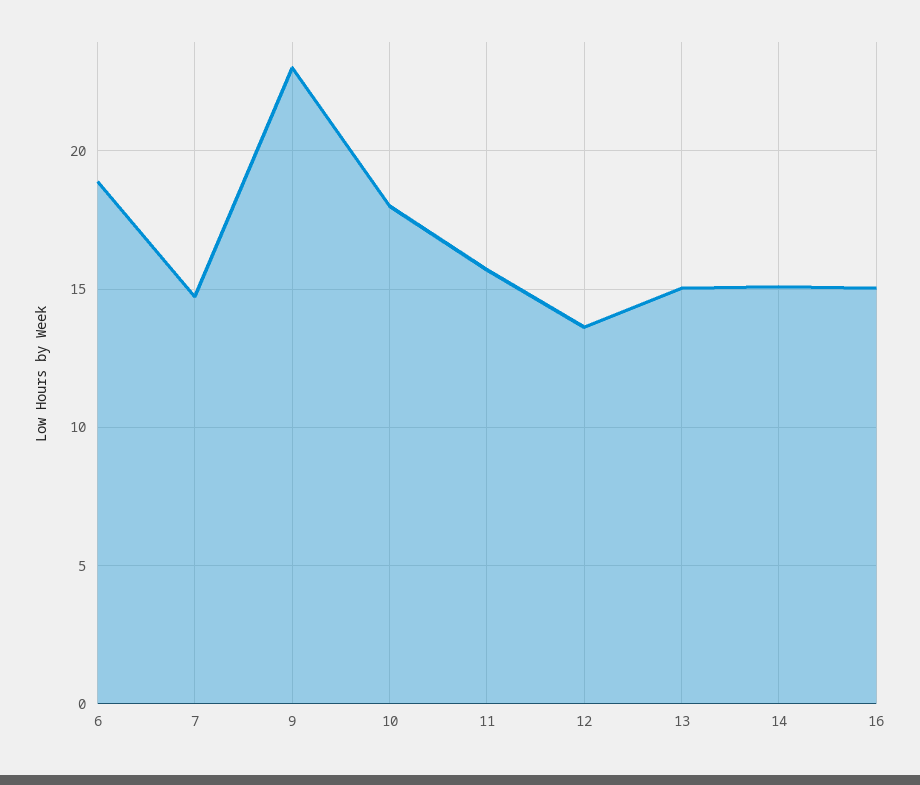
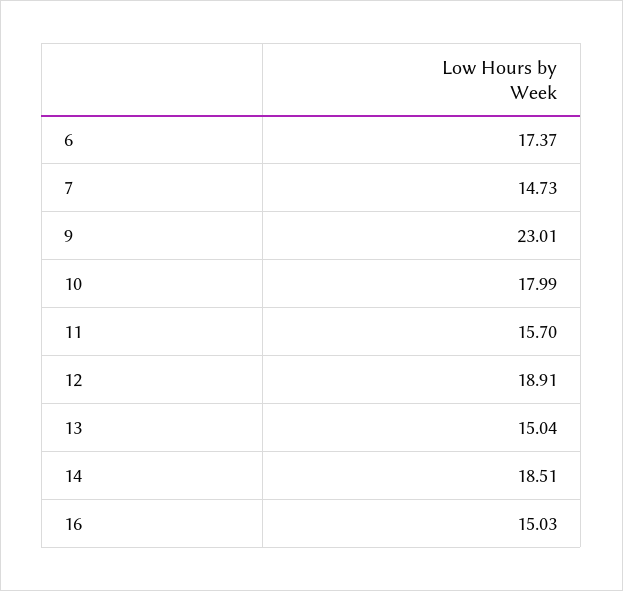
  {
-   "6": 19,
+   "6": 17.37,
    "7": 14.73,
    "9": 23.01,
    "10": 17.99,
    "11": 15.7,
-   "12": 13.5,
+   "12": 18.91,
    "13": 15.04,
-   "14": 15,
+   "14": 18.51,
    "16": 15.03
  }

